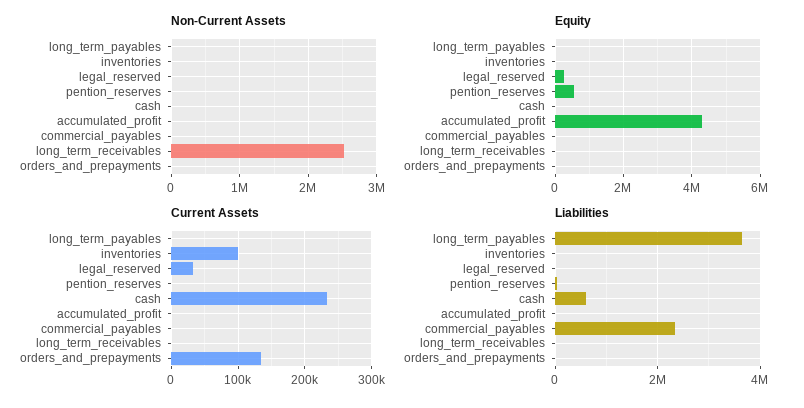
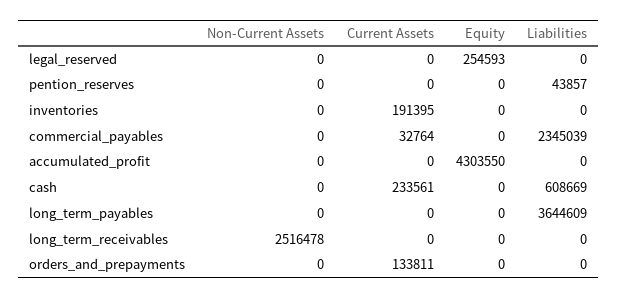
  {
    "Non-Current Assets": {
      "long_term_payables": 0,
      "inventories": 0,
      "legal_reserved": 0,
      "pention_reserves": 0,
      "cash": 0,
      "accumulated_profit": 0,
      "commercial_payables": 0,
      "long_term_receivables": 2516478,
      "orders_and_prepayments": 0
    },
    "Equity": {
      "long_term_payables": 0,
      "inventories": 0,
      "legal_reserved": 254593,
-     "pention_reserves": 600000,
+     "pention_reserves": 0,
      "cash": 0,
      "accumulated_profit": 4303550,
      "commercial_payables": 0,
      "long_term_receivables": 0,
      "orders_and_prepayments": 0
    },
    "Current Assets": {
      "long_term_payables": 0,
-     "inventories": 100000,
+     "inventories": 191395,
-     "legal_reserved": 30000,
+     "legal_reserved": 0,
      "pention_reserves": 0,
      "cash": 233561,
      "accumulated_profit": 0,
-     "commercial_payables": 0,
+     "commercial_payables": 32764,
      "long_term_receivables": 0,
      "orders_and_prepayments": 133811
    },
    "Liabilities": {
      "long_term_payables": 3644609,
      "inventories": 0,
      "legal_reserved": 0,
      "pention_reserves": 43857,
      "cash": 608669,
      "accumulated_profit": 0,
      "commercial_payables": 2345039,
      "long_term_receivables": 0,
      "orders_and_prepayments": 0
    }
  }

